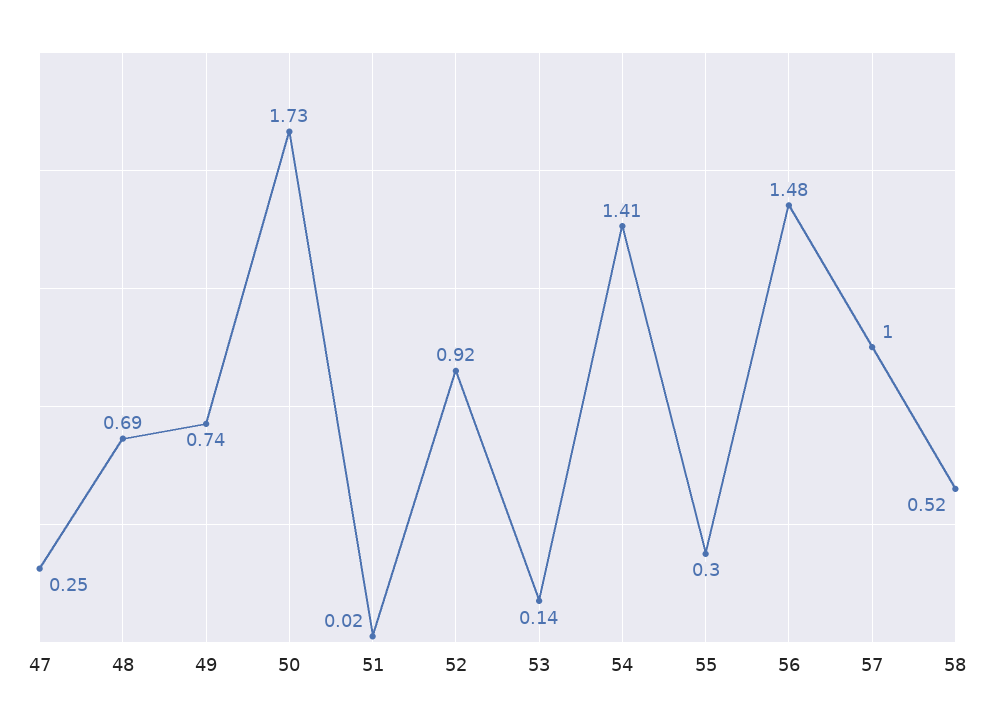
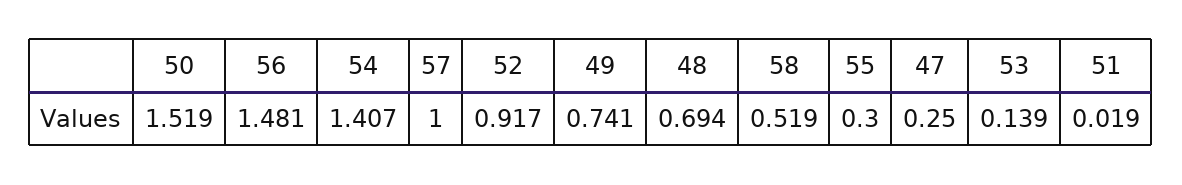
  {
    "47": 0.25,
    "48": 0.694,
    "49": 0.741,
-   "50": 1.73,
+   "50": 1.519,
    "51": 0.019,
    "52": 0.917,
    "53": 0.139,
    "54": 1.407,
    "55": 0.3,
    "56": 1.481,
    "57": 1,
    "58": 0.519
  }

